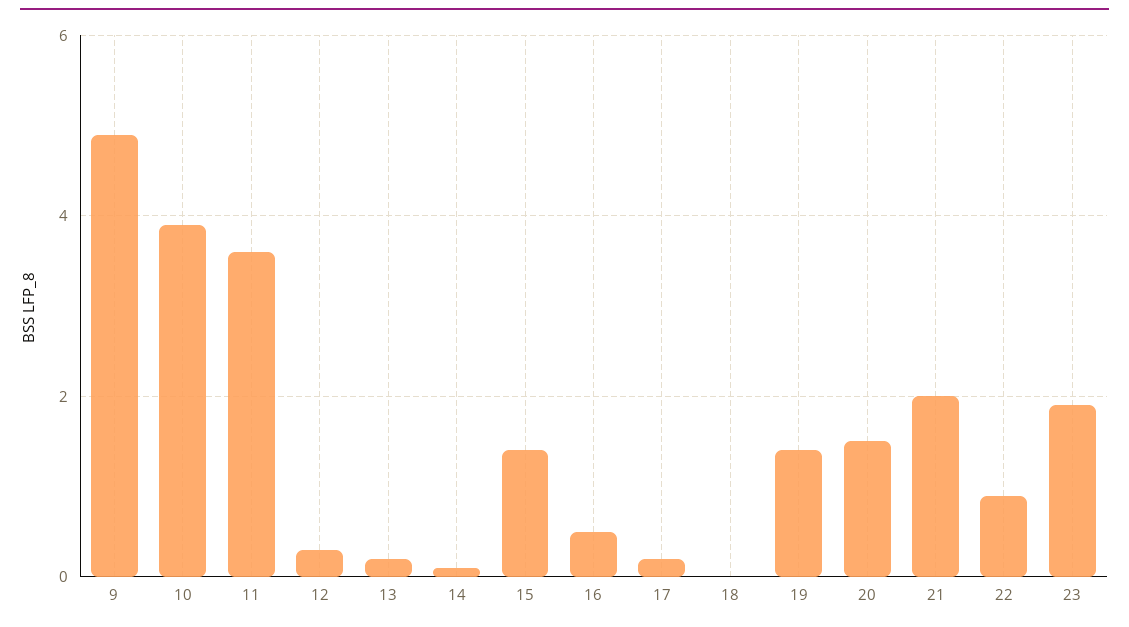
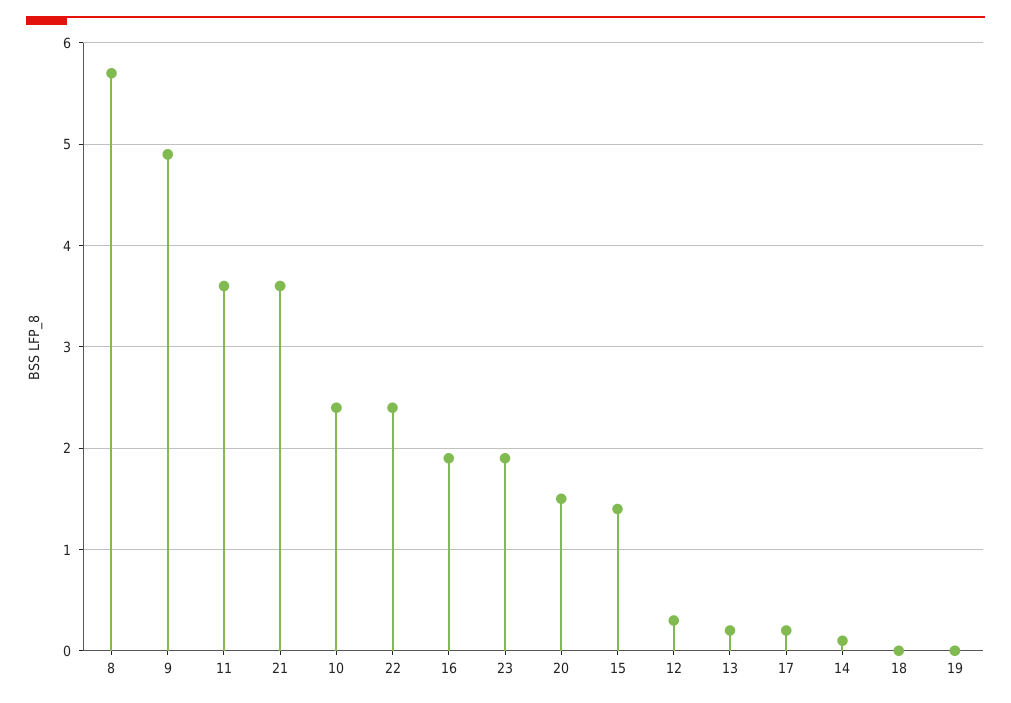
  {
    "9": 4.9,
-   "10": 4,
+   "10": 2.4,
    "11": 3.6,
    "12": 0.3,
    "13": 0.2,
    "14": 0.1,
    "15": 1.4,
-   "16": 0.5,
+   "16": 1.9,
    "17": 0.2,
    "18": 0,
-   "19": 1.5,
+   "19": 0,
    "20": 1.5,
-   "21": 2,
+   "21": 3.6,
-   "22": 1,
+   "22": 2.4,
-   "23": 1.9
+   "23": 1.9,
+   "8": 5.7
  }

